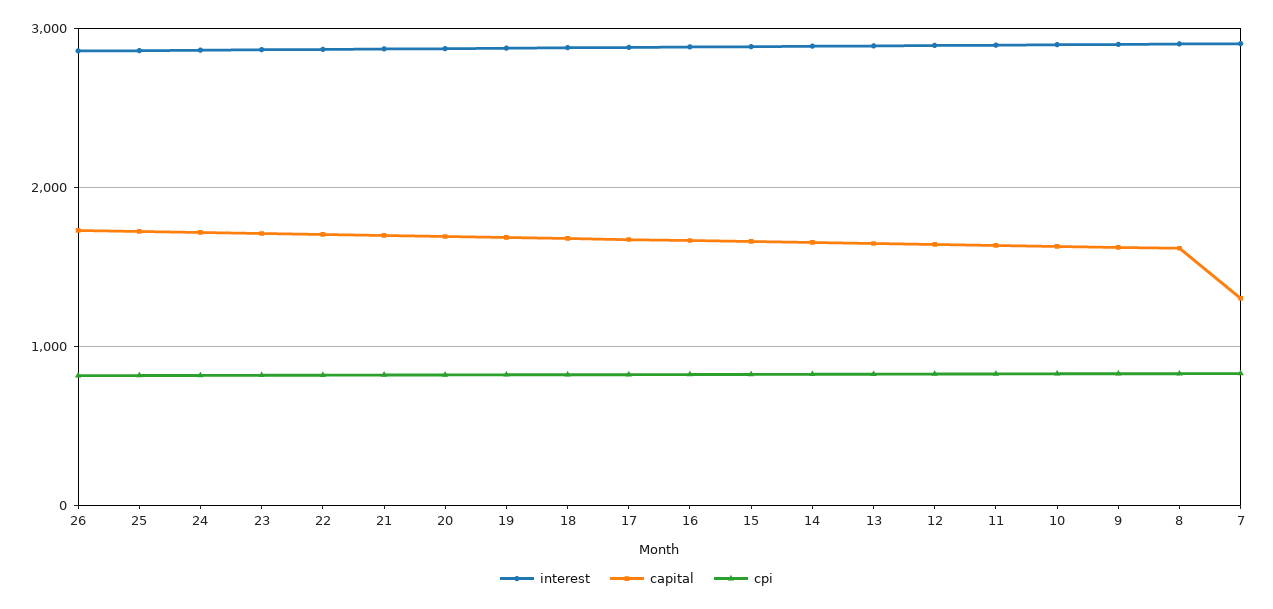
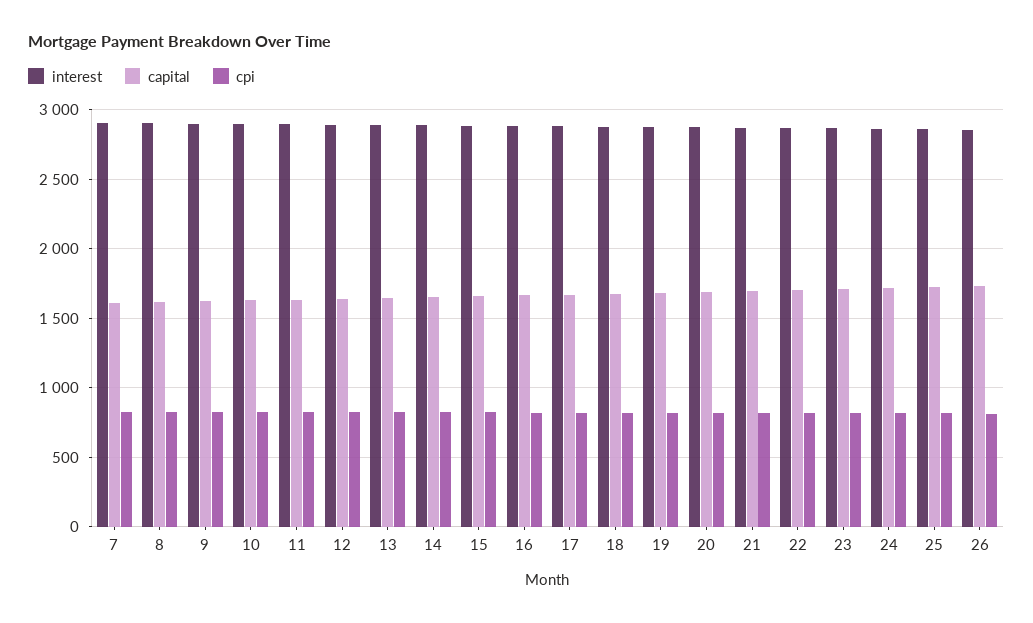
  {
    "interest": {
      "26": 2850,
      "25": 2850,
      "24": 2850,
      "23": 2850,
      "22": 2850,
      "21": 2850,
      "20": 2850,
      "19": 2900,
      "18": 2900,
      "17": 2900,
      "16": 2900,
      "15": 2900,
      "14": 2900,
      "13": 2900,
      "12": 2900,
      "11": 2900,
      "10": 2900,
      "9": 2900,
      "8": 2900,
      "7": 2900
    },
    "capital": {
      "26": 1750,
      "25": 1700,
      "24": 1700,
      "23": 1700,
      "22": 1700,
      "21": 1700,
      "20": 1700,
      "19": 1700,
      "18": 1700,
      "17": 1650,
      "16": 1650,
      "15": 1650,
      "14": 1650,
      "13": 1650,
      "12": 1650,
      "11": 1650,
      "10": 1650,
      "9": 1600,
      "8": 1600,
-     "7": 1300
+     "7": 1600
    },
    "cpi": {
      "26": 800,
      "25": 800,
      "24": 800,
      "23": 800,
      "22": 800,
      "21": 800,
      "20": 800,
      "19": 800,
      "18": 800,
      "17": 800,
      "16": 800,
      "15": 800,
      "14": 800,
      "13": 800,
      "12": 850,
      "11": 850,
      "10": 850,
      "9": 850,
      "8": 850,
      "7": 850
    }
  }

